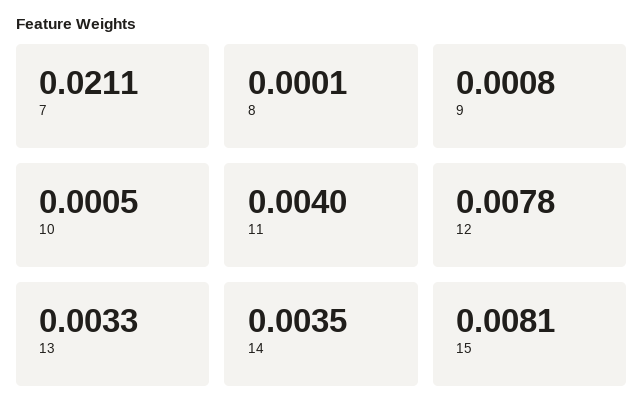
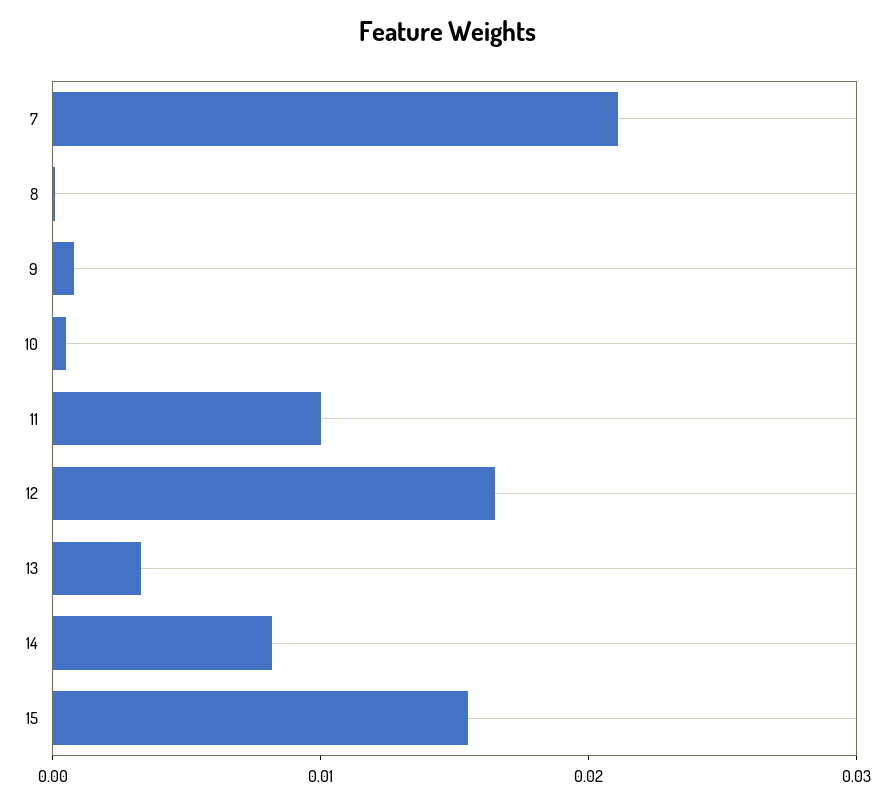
  {
    "7": 0.0211,
    "8": 0.0001,
    "9": 0.0008,
    "10": 0.0005,
-   "11": 0.004,
+   "11": 0.01,
-   "12": 0.0078,
+   "12": 0.016,
    "13": 0.0033,
-   "14": 0.0035,
+   "14": 0.008,
-   "15": 0.0081
+   "15": 0.016
  }

